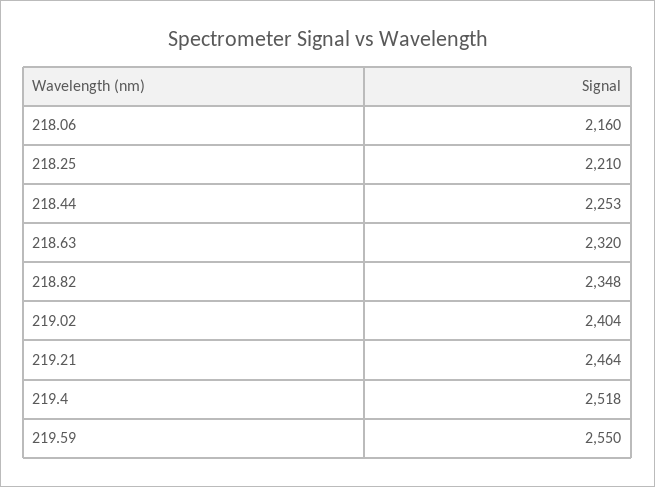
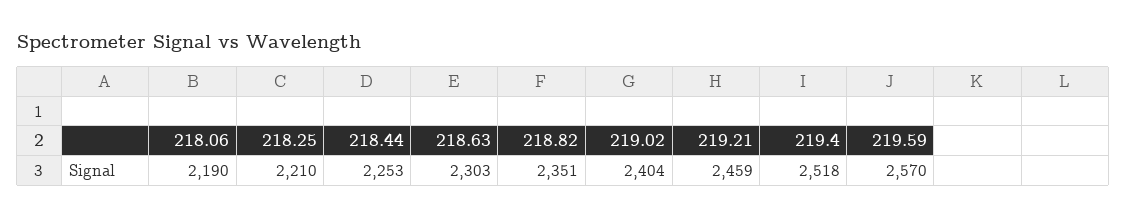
  {
-   "218.06": 2160,
+   "218.06": 2190,
    "218.25": 2210,
    "218.44": 2253,
-   "218.63": 2320,
+   "218.63": 2303,
-   "218.82": 2348,
+   "218.82": 2351,
    "219.02": 2404,
-   "219.21": 2464,
+   "219.21": 2459,
    "219.4": 2518,
-   "219.59": 2550
+   "219.59": 2570
  }

